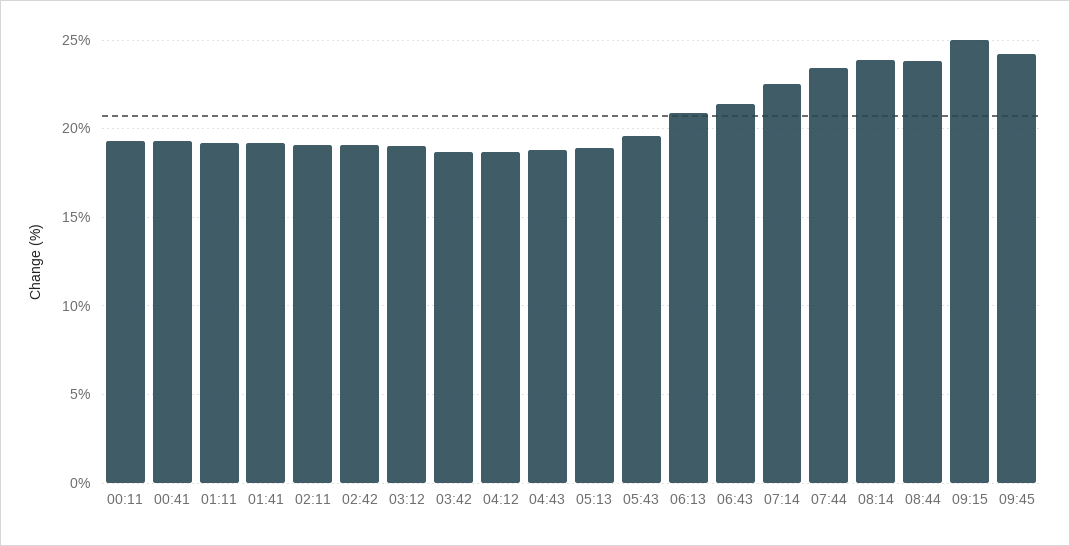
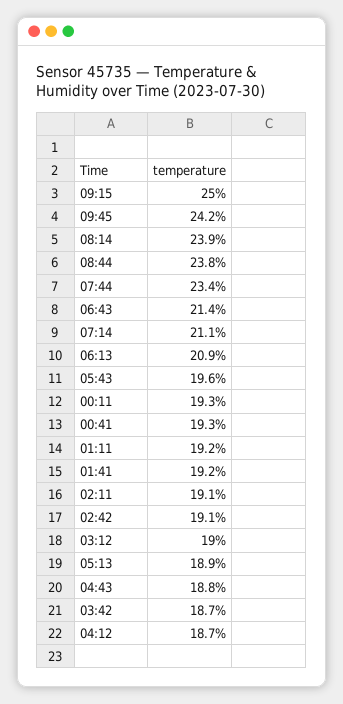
  {
    "00:11": 19.3,
    "00:41": 19.3,
    "01:11": 19.2,
    "01:41": 19.2,
    "02:11": 19.1,
    "02:42": 19.1,
    "03:12": 19,
    "03:42": 18.7,
    "04:12": 18.7,
    "04:43": 18.8,
    "05:13": 18.9,
    "05:43": 19.6,
    "06:13": 20.9,
    "06:43": 21.4,
-   "07:14": 22.5,
+   "07:14": 21.1,
    "07:44": 23.4,
    "08:14": 23.9,
    "08:44": 23.8,
    "09:15": 25,
    "09:45": 24.2
  }

